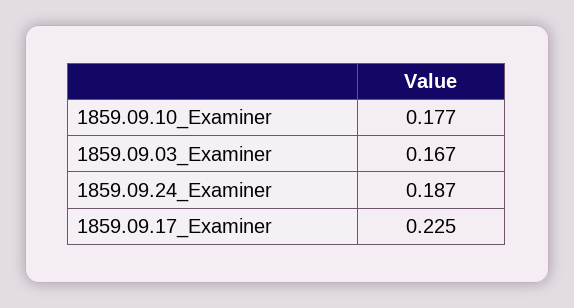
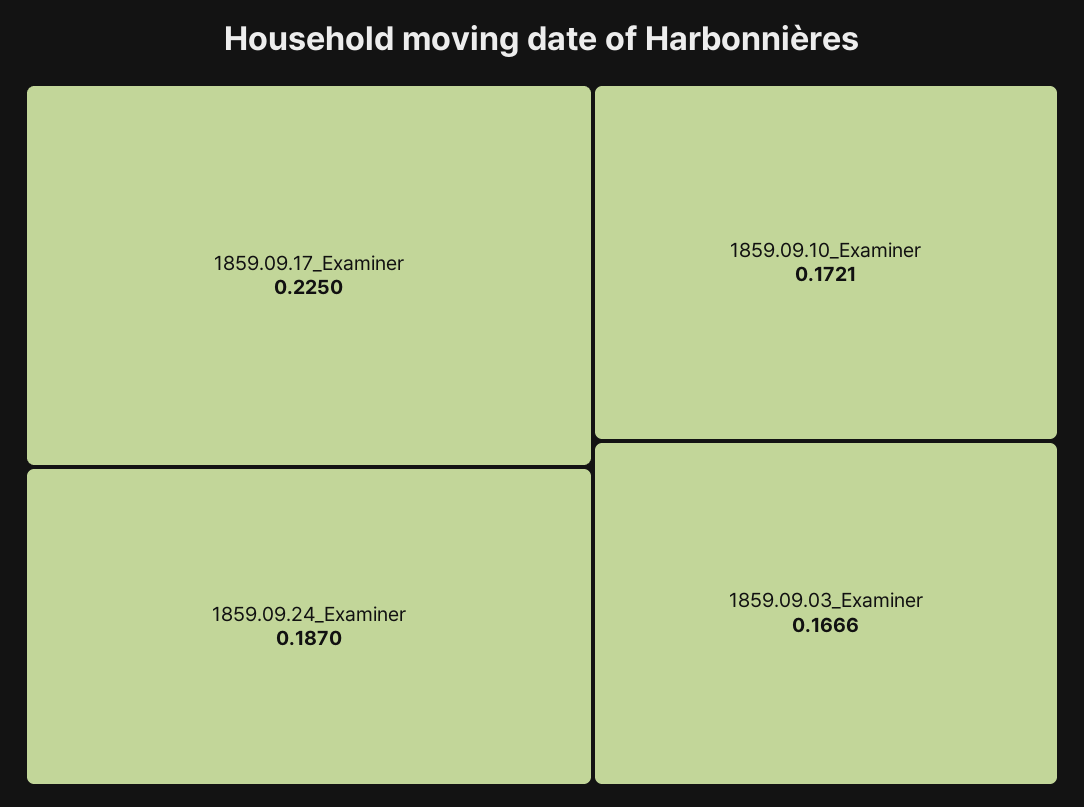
  {
-   "1859.09.10_Examiner": 0.177,
+   "1859.09.10_Examiner": 0.1721,
    "1859.09.03_Examiner": 0.1666,
    "1859.09.24_Examiner": 0.187,
    "1859.09.17_Examiner": 0.225
  }

